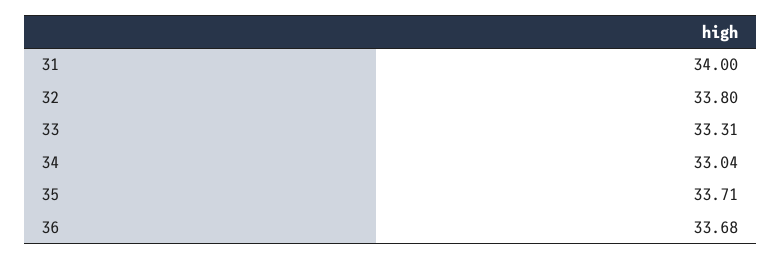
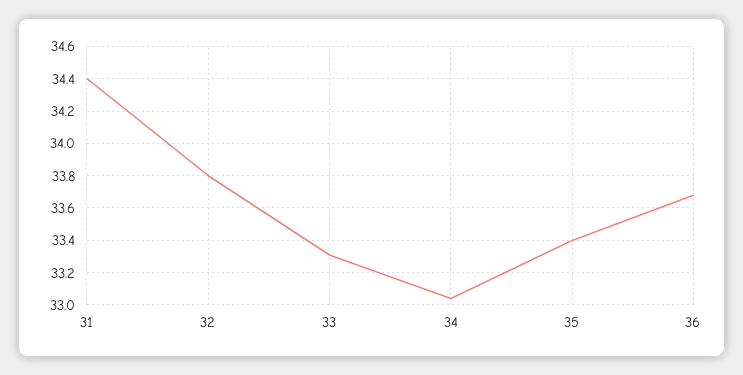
  {
-   "31": 34,
+   "31": 34.4,
    "32": 33.8,
    "33": 33.31,
    "34": 33.04,
-   "35": 33.71,
+   "35": 33.4,
    "36": 33.68
  }

